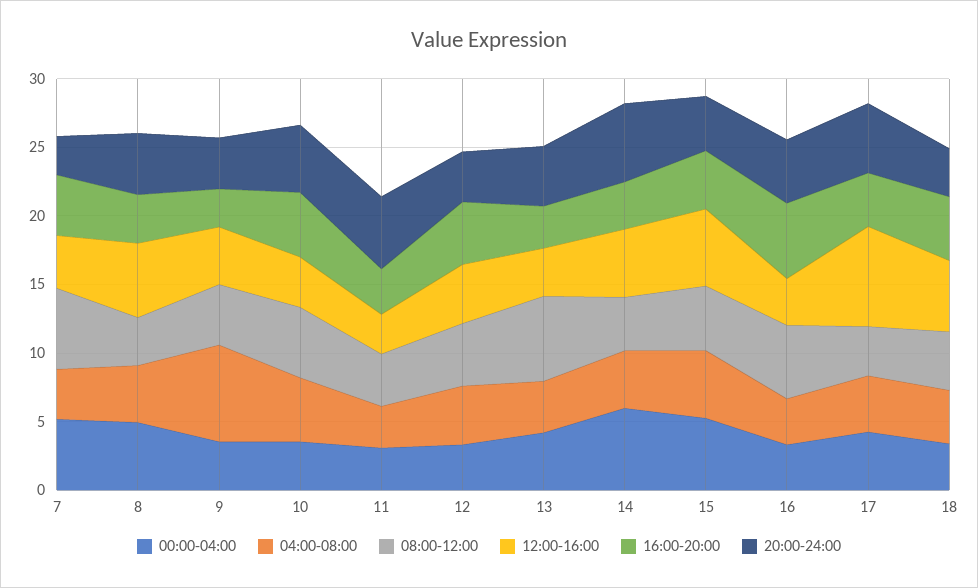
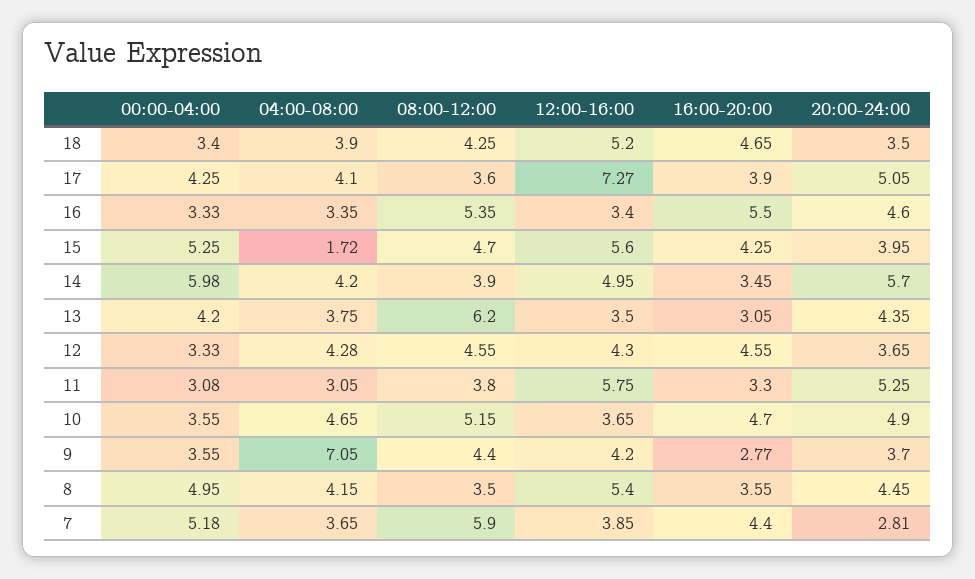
  {
    "00:00-04:00": {
      "7": 5.18,
      "8": 4.95,
      "9": 3.55,
      "10": 3.55,
      "11": 3.08,
      "12": 3.33,
      "13": 4.2,
      "14": 5.98,
      "15": 5.25,
      "16": 3.33,
      "17": 4.25,
      "18": 3.4
    },
    "04:00-08:00": {
      "7": 3.65,
      "8": 4.15,
      "9": 7.05,
      "10": 4.65,
      "11": 3.05,
      "12": 4.28,
      "13": 3.75,
      "14": 4.2,
-     "15": 5,
+     "15": 1.72,
      "16": 3.35,
      "17": 4.1,
      "18": 3.9
    },
    "08:00-12:00": {
      "7": 5.9,
      "8": 3.5,
      "9": 4.4,
      "10": 5.15,
      "11": 3.8,
      "12": 4.55,
      "13": 6.2,
      "14": 3.9,
      "15": 4.7,
      "16": 5.35,
      "17": 3.6,
      "18": 4.25
    },
    "12:00-16:00": {
      "7": 3.85,
      "8": 5.4,
      "9": 4.2,
      "10": 3.65,
-     "11": 3,
+     "11": 5.75,
      "12": 4.3,
      "13": 3.5,
      "14": 4.95,
      "15": 5.6,
      "16": 3.4,
      "17": 7.27,
      "18": 5.2
    },
    "16:00-20:00": {
      "7": 4.4,
      "8": 3.55,
      "9": 2.77,
      "10": 4.7,
      "11": 3.3,
      "12": 4.55,
      "13": 3.05,
      "14": 3.45,
      "15": 4.25,
      "16": 5.5,
      "17": 3.9,
      "18": 4.65
    },
    "20:00-24:00": {
      "7": 2.81,
      "8": 4.45,
      "9": 3.7,
      "10": 4.9,
      "11": 5.25,
      "12": 3.65,
      "13": 4.35,
      "14": 5.7,
      "15": 3.95,
      "16": 4.6,
      "17": 5.05,
      "18": 3.5
    }
  }

